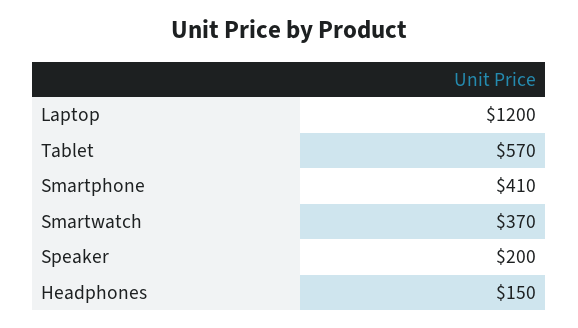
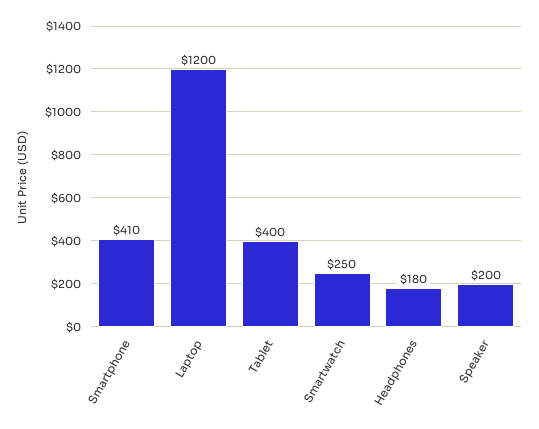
  {
    "Laptop": 1200,
-   "Tablet": 570,
+   "Tablet": 400,
    "Smartphone": 410,
-   "Smartwatch": 370,
+   "Smartwatch": 250,
    "Speaker": 200,
-   "Headphones": 150
+   "Headphones": 180
  }

